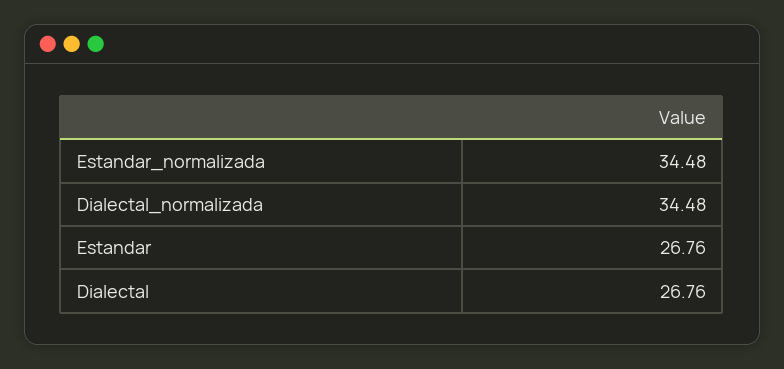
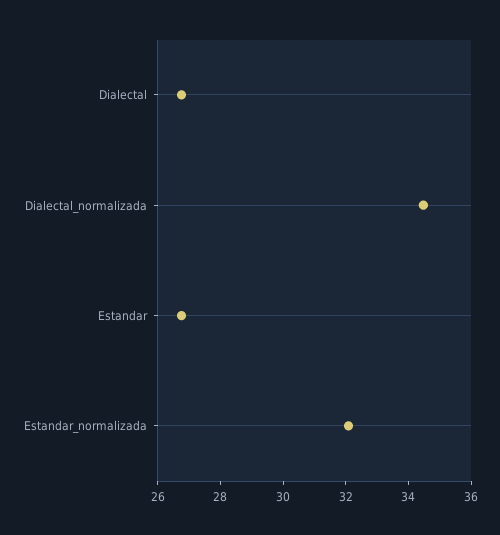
  {
-   "Estandar_normalizada": 34.48,
+   "Estandar_normalizada": 32,
    "Dialectal_normalizada": 34.48,
    "Estandar": 26.76,
    "Dialectal": 26.76
  }

